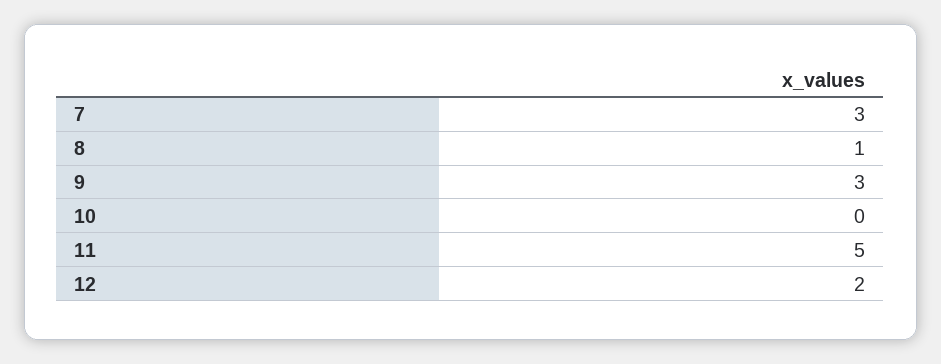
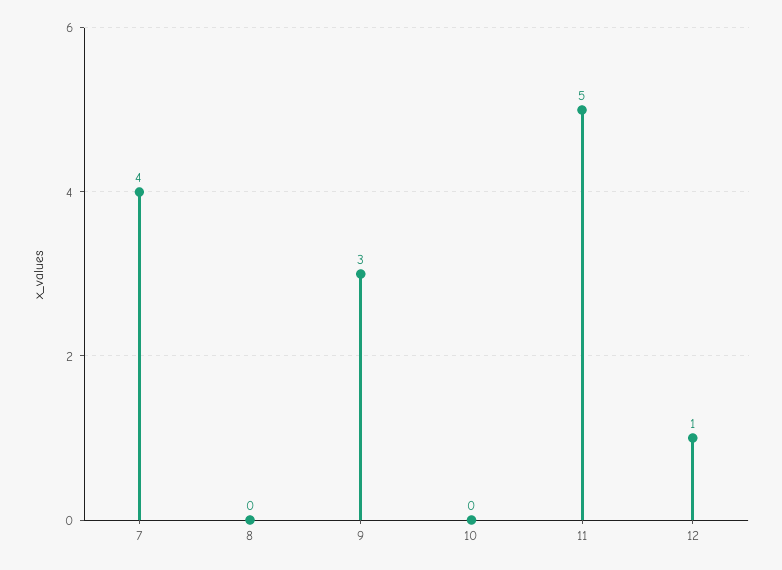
  {
-   "7": 3,
+   "7": 4,
-   "8": 1,
+   "8": 0,
    "9": 3,
    "10": 0,
    "11": 5,
-   "12": 2
+   "12": 1
  }

